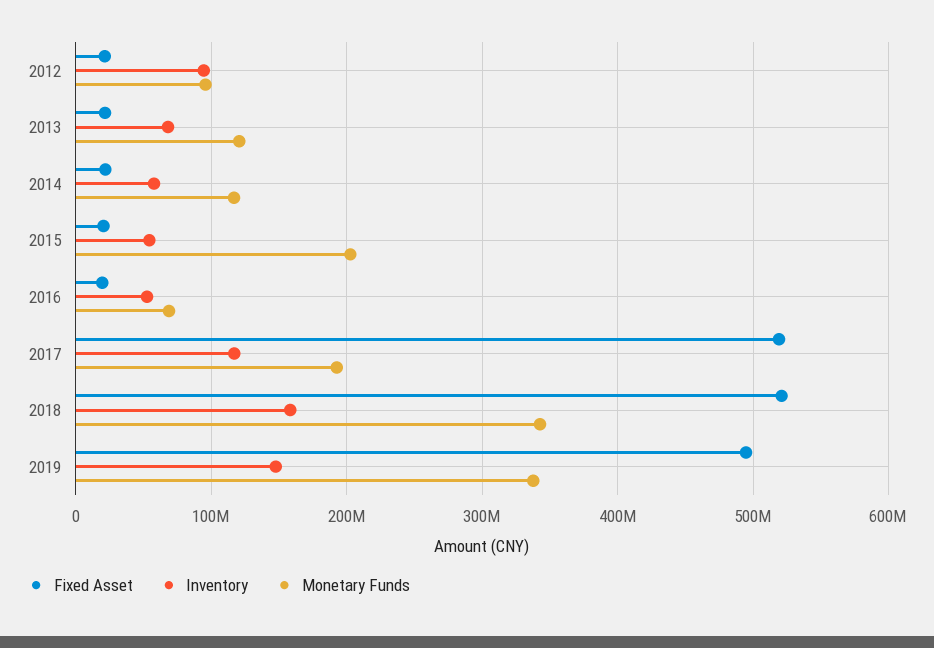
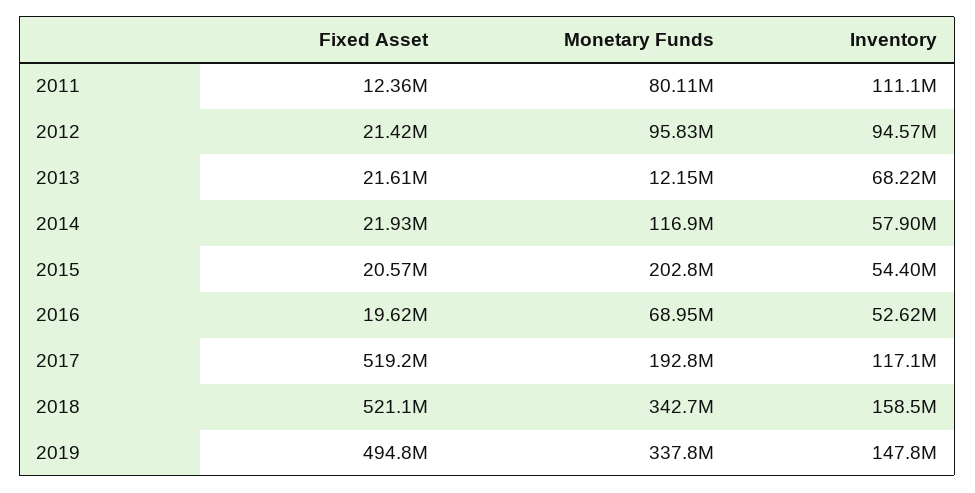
  {
    "Fixed Asset": {
      "2012": 21420000,
      "2013": 21610000,
      "2014": 21930000,
      "2015": 20570000,
      "2016": 19620000,
      "2017": 519200000,
      "2018": 521100000,
-     "2019": 494800000
+     "2019": 494800000,
+     "2011": 12360000
    },
    "Inventory": {
      "2012": 94570000,
      "2013": 68220000,
      "2014": 57900000,
      "2015": 54400000,
      "2016": 52620000,
      "2017": 117100000,
      "2018": 158500000,
-     "2019": 147800000
+     "2019": 147800000,
+     "2011": 111100000
    },
    "Monetary Funds": {
      "2012": 95830000,
-     "2013": 120000000,
+     "2013": 12150000,
      "2014": 116900000,
      "2015": 202800000,
      "2016": 68950000,
      "2017": 192800000,
      "2018": 342700000,
-     "2019": 337800000
+     "2019": 337800000,
+     "2011": 80110000
    }
  }

